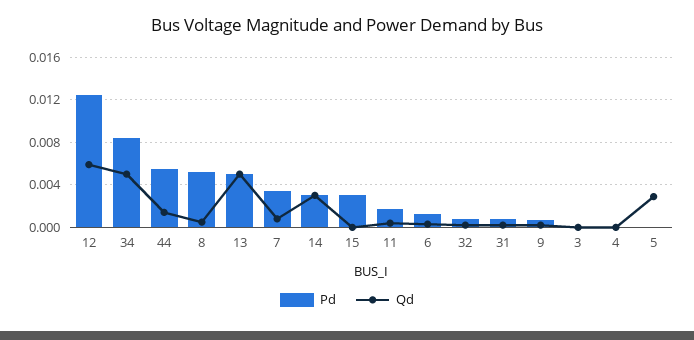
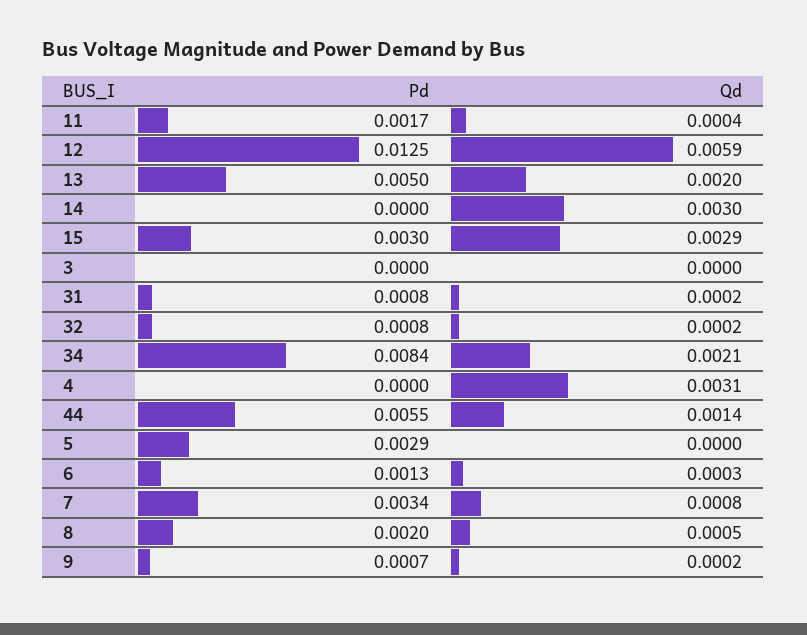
  {
    "Pd": {
      "12": 0.0125,
      "34": 0.0084,
      "44": 0.0055,
-     "8": 0.005,
+     "8": 0.002,
      "13": 0.005,
      "7": 0.0034,
-     "14": 0.003,
+     "14": 0,
      "15": 0.003,
      "11": 0.0017,
      "6": 0.0013,
      "32": 0.0008,
      "31": 0.0008,
      "9": 0.0007,
      "3": 0,
      "4": 0,
-     "5": 0
+     "5": 0.0029
    },
    "Qd": {
      "12": 0.0059,
-     "34": 0.005,
+     "34": 0.0021,
      "44": 0.0014,
      "8": 0.0005,
-     "13": 0.005,
+     "13": 0.002,
      "7": 0.0008,
      "14": 0.003,
-     "15": 0,
+     "15": 0.0029,
      "11": 0.0004,
      "6": 0.0003,
      "32": 0.0002,
      "31": 0.0002,
      "9": 0.0002,
      "3": 0,
-     "4": 0,
+     "4": 0.0031,
-     "5": 0.003
+     "5": 0
    }
  }

